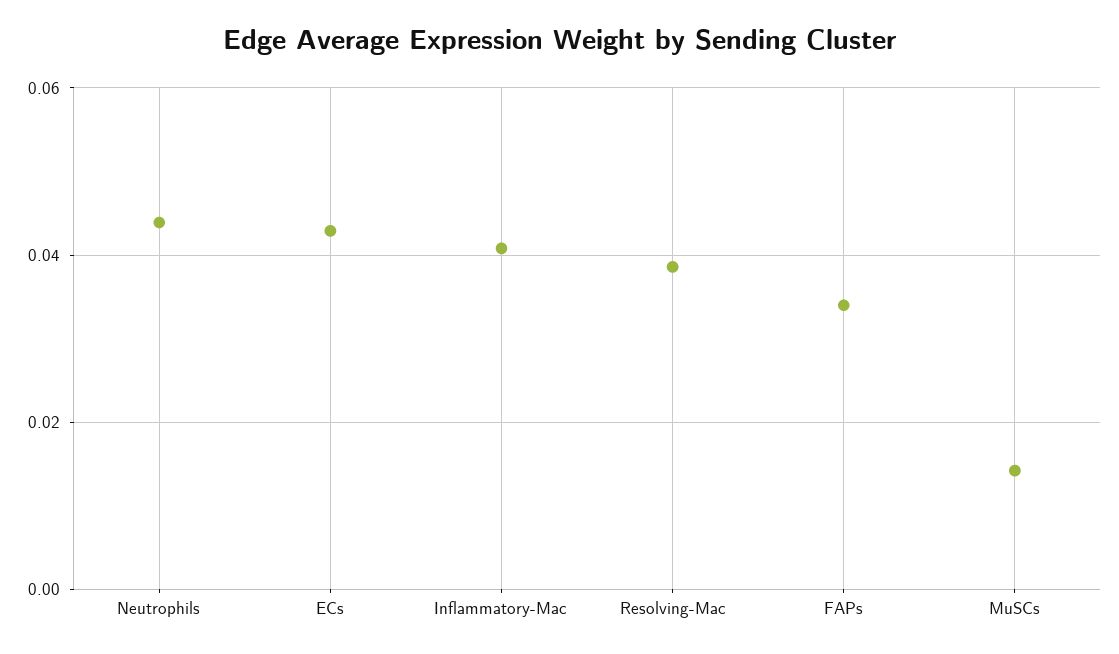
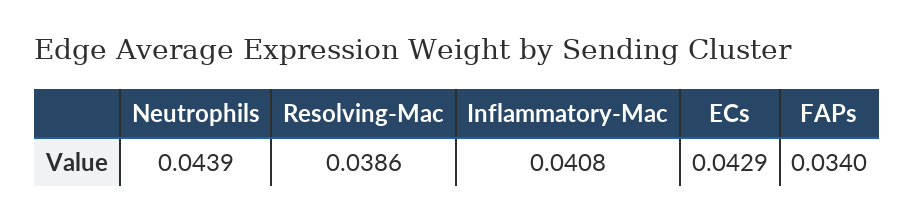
  {
    "Neutrophils": 0.0439,
    "ECs": 0.0429,
    "Inflammatory-Mac": 0.0408,
    "Resolving-Mac": 0.0386,
-   "FAPs": 0.034,
+   "FAPs": 0.034
-   "MuSCs": 0.014
  }

